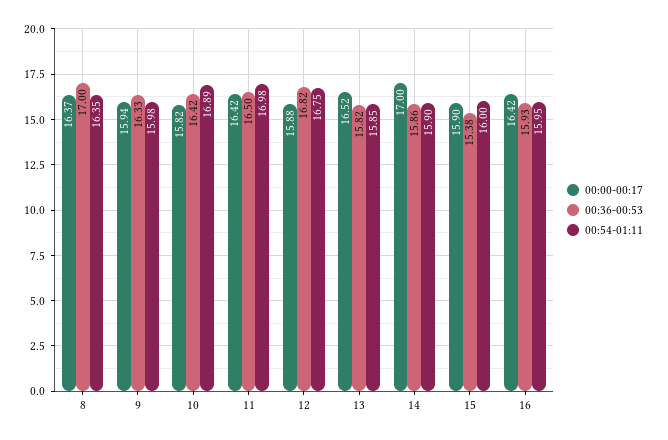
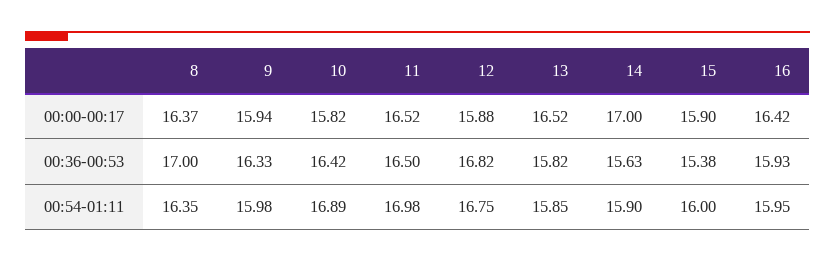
  {
    "00:00-00:17": {
      "8": 16.37,
      "9": 15.94,
      "10": 15.82,
-     "11": 16.42,
+     "11": 16.52,
      "12": 15.88,
      "13": 16.52,
      "14": 17,
      "15": 15.9,
      "16": 16.42
    },
    "00:36-00:53": {
      "8": 17,
      "9": 16.33,
      "10": 16.42,
      "11": 16.5,
      "12": 16.82,
      "13": 15.82,
-     "14": 15.86,
+     "14": 15.63,
      "15": 15.38,
      "16": 15.93
    },
    "00:54-01:11": {
      "8": 16.35,
      "9": 15.98,
      "10": 16.89,
      "11": 16.98,
      "12": 16.75,
      "13": 15.85,
      "14": 15.9,
      "15": 16,
      "16": 15.95
    }
  }

